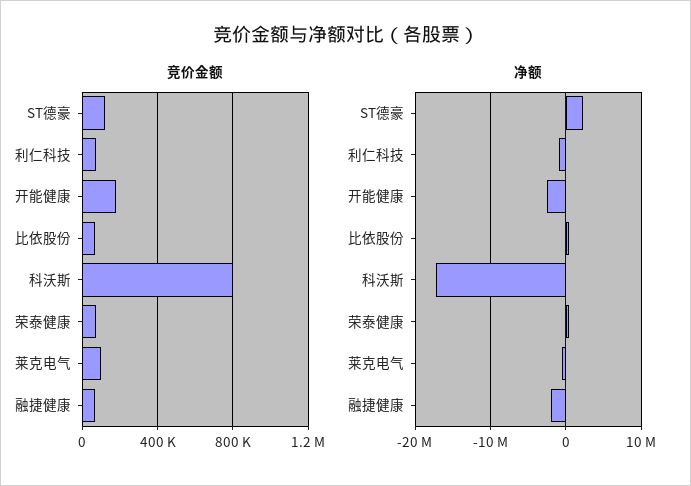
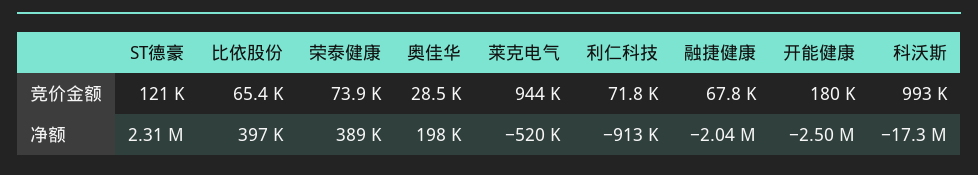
  {
    "竞价金额": {
      "ST德豪": 121000,
      "利仁科技": 71800,
      "开能健康": 180000,
      "比依股份": 65400,
-     "科沃斯": 800000,
+     "科沃斯": 993000,
      "荣泰健康": 73900,
-     "莱克电气": 100000,
+     "莱克电气": 944000,
-     "融捷健康": 67800
+     "融捷健康": 67800,
+     "奥佳华": 28500
    },
    "净额": {
      "ST德豪": 2310000,
      "利仁科技": -913000,
      "开能健康": -2500000,
      "比依股份": 397000,
      "科沃斯": -17300000,
      "荣泰健康": 389000,
      "莱克电气": -520000,
-     "融捷健康": -2040000
+     "融捷健康": -2040000,
+     "奥佳华": 198000
    }
  }

